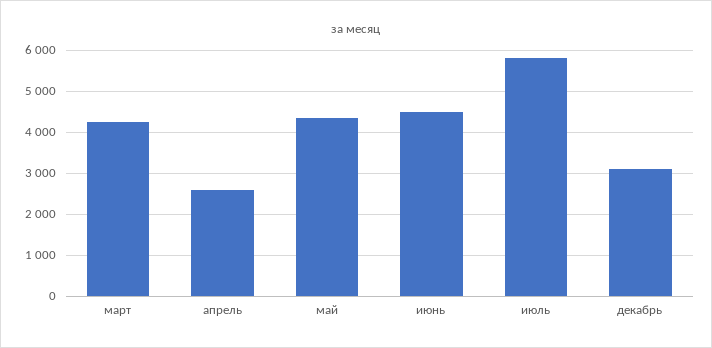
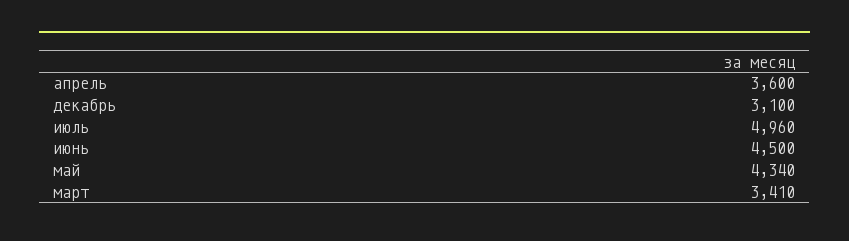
  {
-   "март": 4200,
+   "март": 3410,
-   "апрель": 2600,
+   "апрель": 3600,
    "май": 4340,
    "июнь": 4500,
-   "июль": 5800,
+   "июль": 4960,
    "декабрь": 3100
  }

